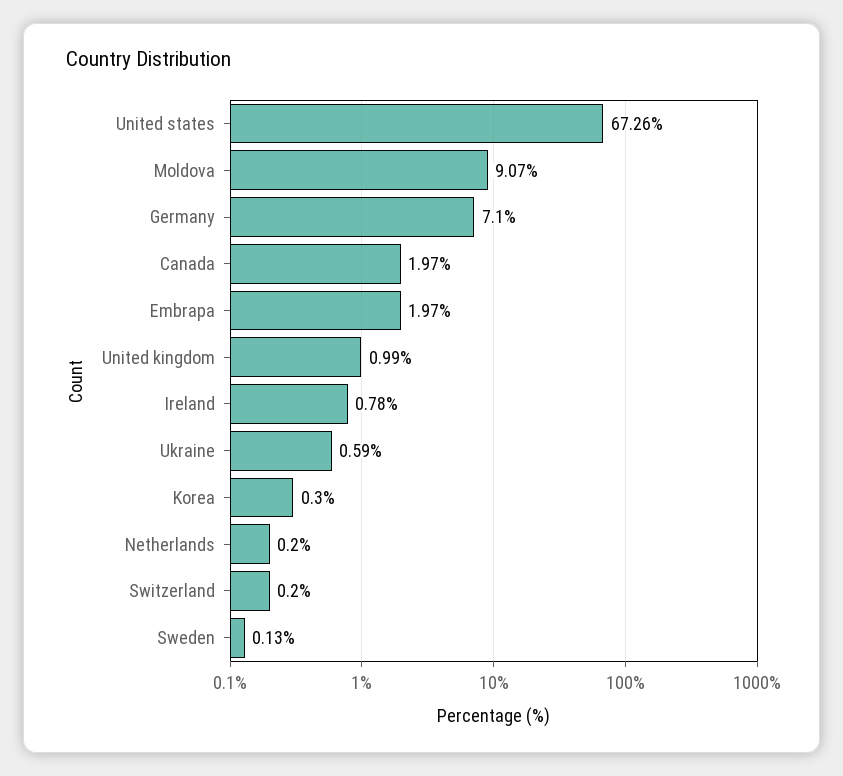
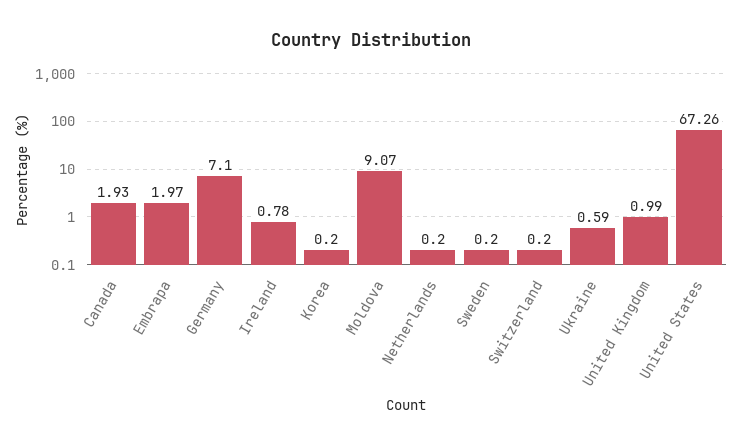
  {
    "United states": 67.26,
    "Moldova": 9.07,
    "Germany": 7.1,
-   "Canada": 1.97,
+   "Canada": 1.93,
    "Embrapa": 1.97,
    "United kingdom": 0.99,
    "Ireland": 0.78,
    "Ukraine": 0.59,
-   "Korea": 0.3,
+   "Korea": 0.2,
    "Netherlands": 0.2,
    "Switzerland": 0.2,
-   "Sweden": 0.13
+   "Sweden": 0.2
  }

